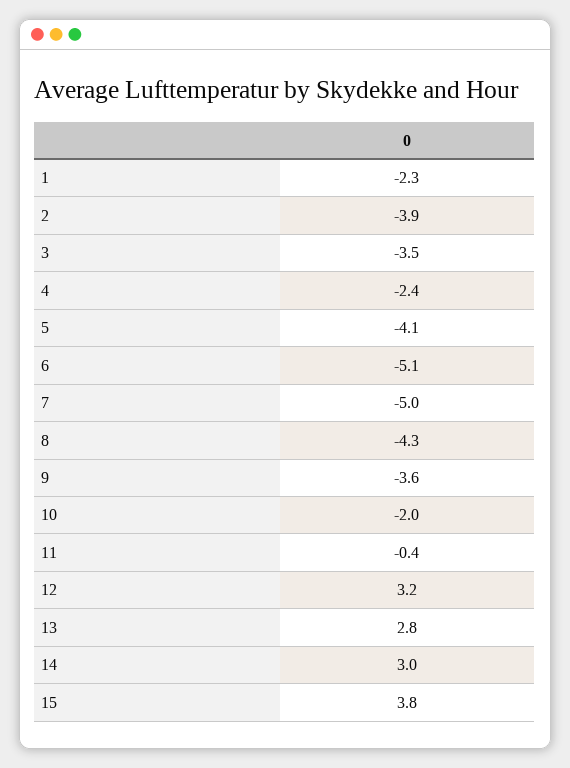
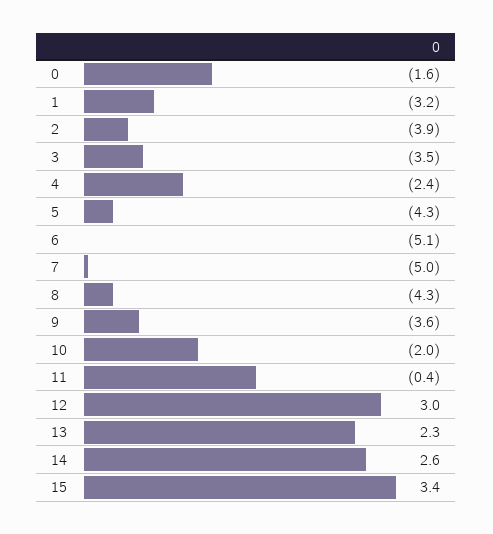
  {
-   "1": -2.3,
+   "1": -3.2,
    "2": -3.9,
    "3": -3.5,
    "4": -2.4,
-   "5": -4.1,
+   "5": -4.3,
    "6": -5.1,
    "7": -5,
    "8": -4.3,
    "9": -3.6,
    "10": -2,
    "11": -0.4,
-   "12": 3.2,
+   "12": 3,
-   "13": 2.8,
+   "13": 2.3,
-   "14": 3,
+   "14": 2.6,
-   "15": 3.8
+   "15": 3.4,
+   "0": -1.6
  }

